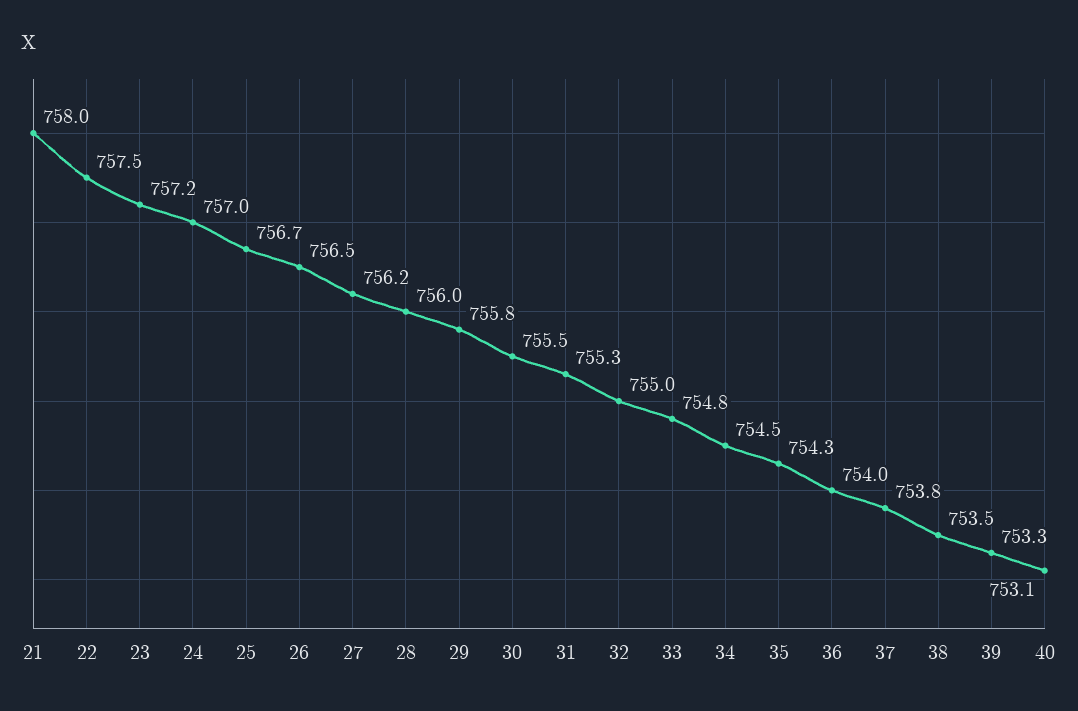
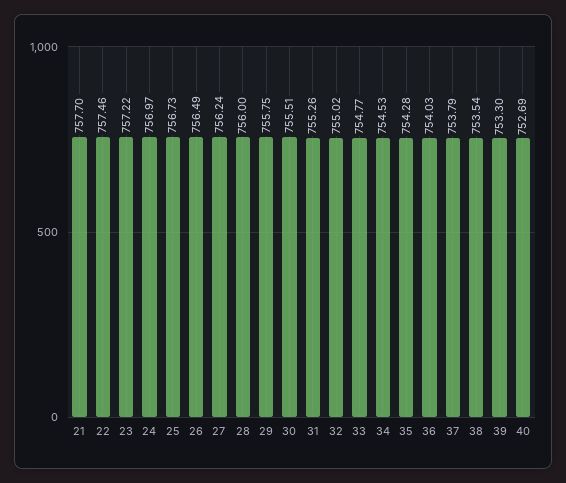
  {
-   "21": 758,
+   "21": 757.7,
    "22": 757.46,
    "23": 757.22,
    "24": 756.97,
    "25": 756.73,
    "26": 756.49,
    "27": 756.24,
    "28": 756,
    "29": 755.75,
    "30": 755.51,
    "31": 755.26,
    "32": 755.02,
    "33": 754.77,
    "34": 754.53,
    "35": 754.28,
    "36": 754.03,
    "37": 753.79,
    "38": 753.54,
    "39": 753.3,
-   "40": 753.1
+   "40": 752.69
  }

